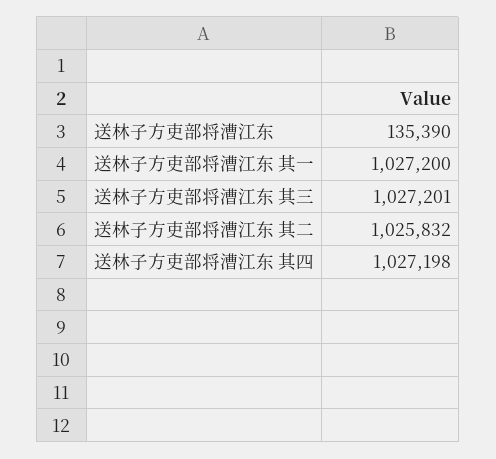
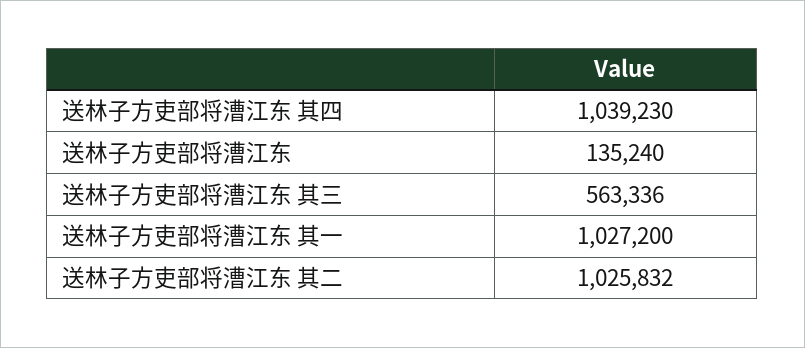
  {
-   "送林子方吏部将漕江东": 135390,
+   "送林子方吏部将漕江东": 135240,
    "送林子方吏部将漕江东 其一": 1027200,
-   "送林子方吏部将漕江东 其三": 1027201,
+   "送林子方吏部将漕江东 其三": 563336,
    "送林子方吏部将漕江东 其二": 1025832,
-   "送林子方吏部将漕江东 其四": 1027198
+   "送林子方吏部将漕江东 其四": 1039230
  }

